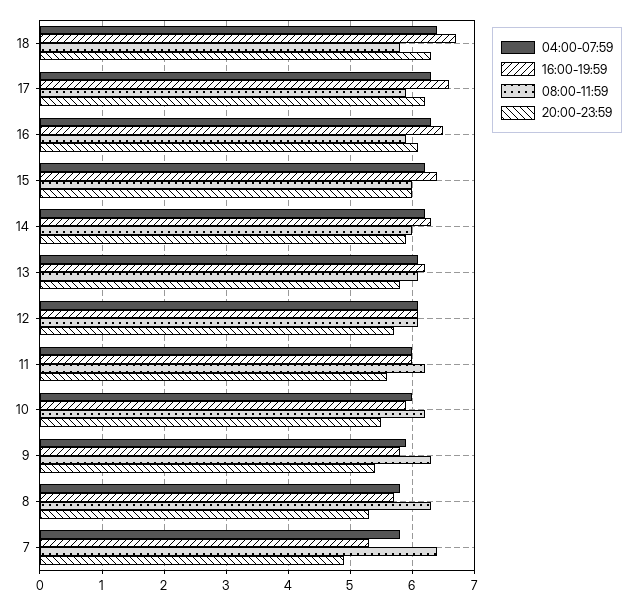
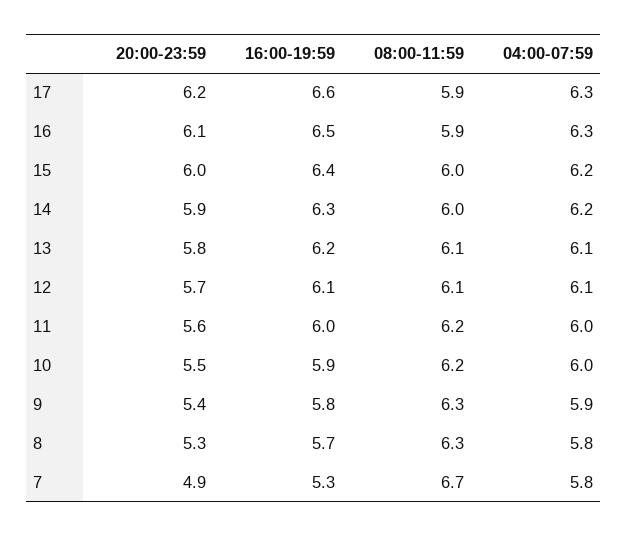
  {
    "04:00-07:59": {
-     "18": 6.4,
      "17": 6.3,
      "16": 6.3,
      "15": 6.2,
      "14": 6.2,
      "13": 6.1,
      "12": 6.1,
      "11": 6,
      "10": 6,
      "9": 5.9,
      "8": 5.8,
      "7": 5.8
    },
    "16:00-19:59": {
-     "18": 6.7,
      "17": 6.6,
      "16": 6.5,
      "15": 6.4,
      "14": 6.3,
      "13": 6.2,
      "12": 6.1,
      "11": 6,
      "10": 5.9,
      "9": 5.8,
      "8": 5.7,
      "7": 5.3
    },
    "08:00-11:59": {
-     "18": 5.8,
      "17": 5.9,
      "16": 5.9,
      "15": 6,
      "14": 6,
      "13": 6.1,
      "12": 6.1,
      "11": 6.2,
      "10": 6.2,
      "9": 6.3,
      "8": 6.3,
-     "7": 6.4
+     "7": 6.7
    },
    "20:00-23:59": {
-     "18": 6.3,
      "17": 6.2,
      "16": 6.1,
      "15": 6,
      "14": 5.9,
      "13": 5.8,
      "12": 5.7,
      "11": 5.6,
      "10": 5.5,
      "9": 5.4,
      "8": 5.3,
      "7": 4.9
    }
  }

